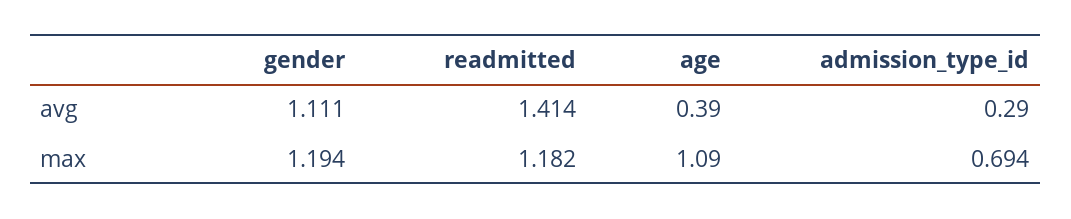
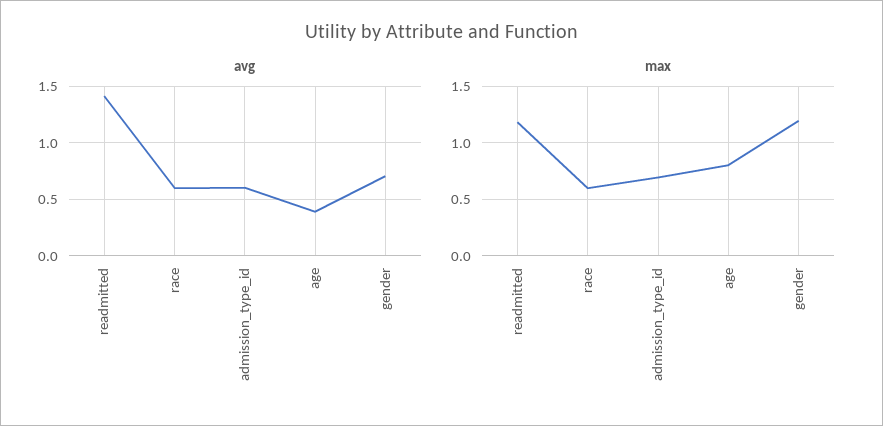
  {
    "avg": {
-     "gender": 1.111,
+     "gender": 0.7,
      "readmitted": 1.414,
      "age": 0.39,
-     "admission_type_id": 0.29
+     "admission_type_id": 0.6,
+     "race": 0.6
    },
    "max": {
      "gender": 1.194,
      "readmitted": 1.182,
-     "age": 1.09,
+     "age": 0.8,
-     "admission_type_id": 0.694
+     "admission_type_id": 0.694,
+     "race": 0.6
    }
  }

